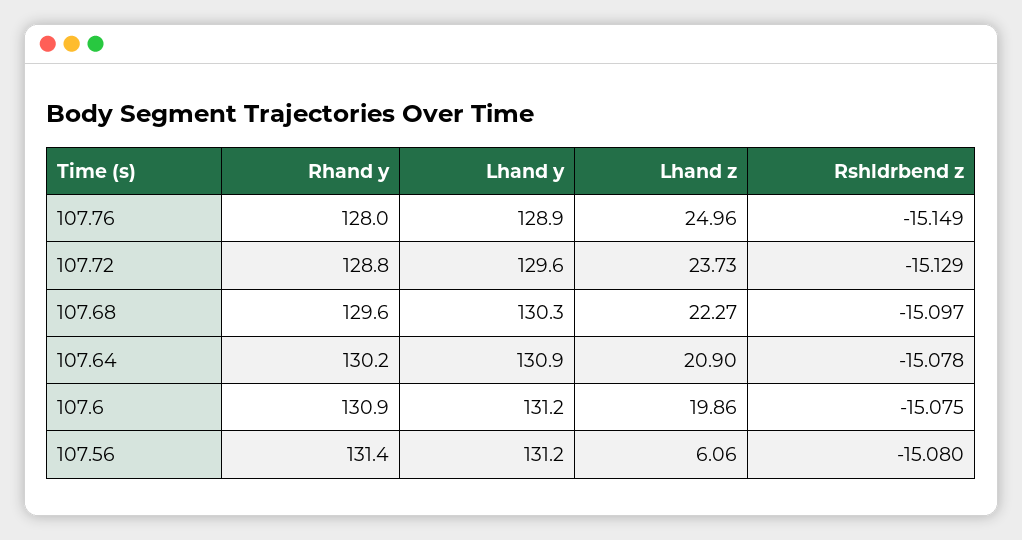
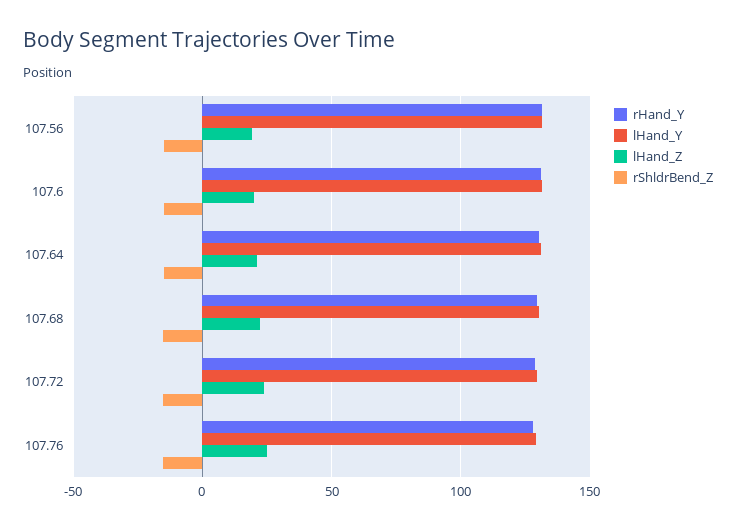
  {
    "Rhand y": {
      "107.76": 128,
      "107.72": 128.8,
      "107.68": 129.6,
      "107.64": 130.2,
      "107.6": 130.9,
      "107.56": 131.4
    },
    "Lhand y": {
      "107.76": 128.9,
      "107.72": 129.6,
      "107.68": 130.3,
      "107.64": 130.9,
      "107.6": 131.2,
      "107.56": 131.2
    },
    "Lhand z": {
      "107.76": 24.96,
      "107.72": 23.73,
      "107.68": 22.27,
      "107.64": 20.9,
      "107.6": 19.86,
-     "107.56": 6.06
+     "107.56": 20
    },
    "Rshldrbend z": {
      "107.76": -15.149,
      "107.72": -15.129,
      "107.68": -15.097,
      "107.64": -15.078,
      "107.6": -15.075,
      "107.56": -15.08
    }
  }

